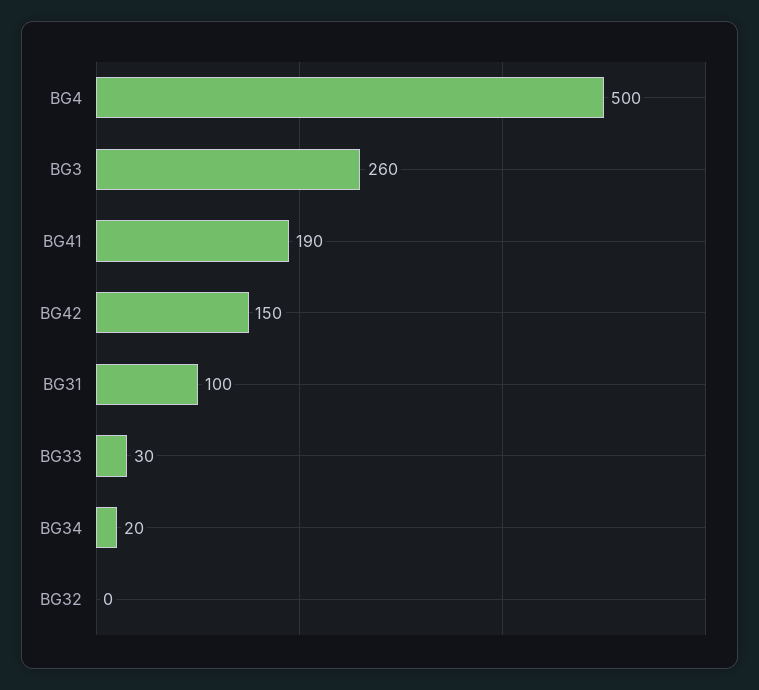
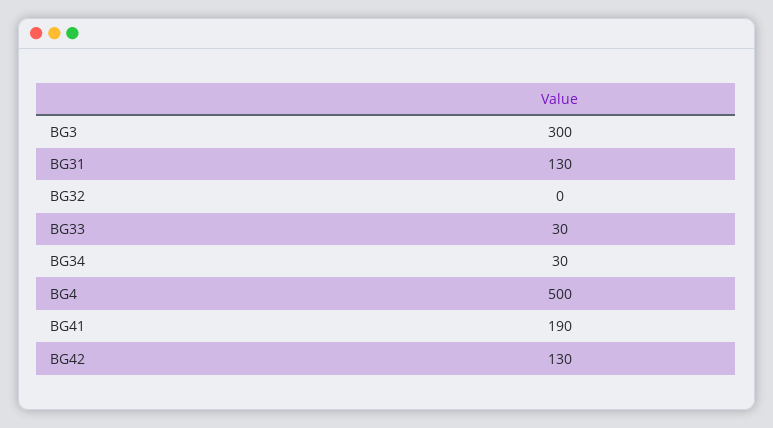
  {
    "BG4": 500,
-   "BG3": 260,
+   "BG3": 300,
    "BG41": 190,
-   "BG42": 150,
+   "BG42": 130,
-   "BG31": 100,
+   "BG31": 130,
    "BG33": 30,
-   "BG34": 20,
+   "BG34": 30,
    "BG32": 0
  }

